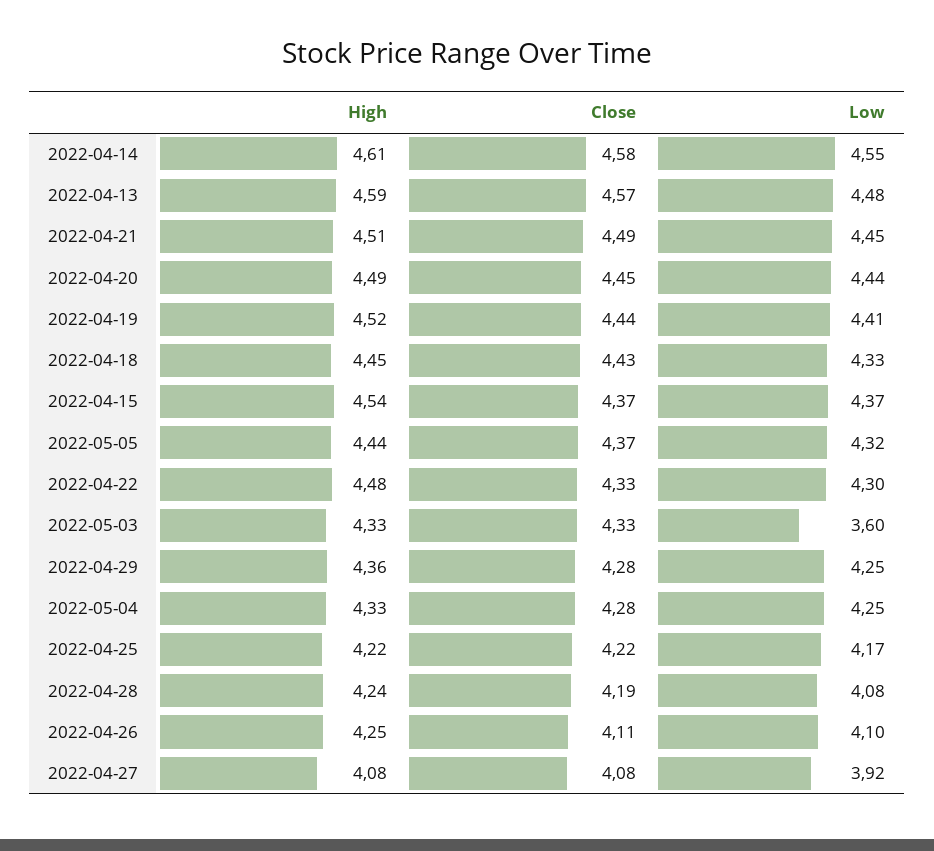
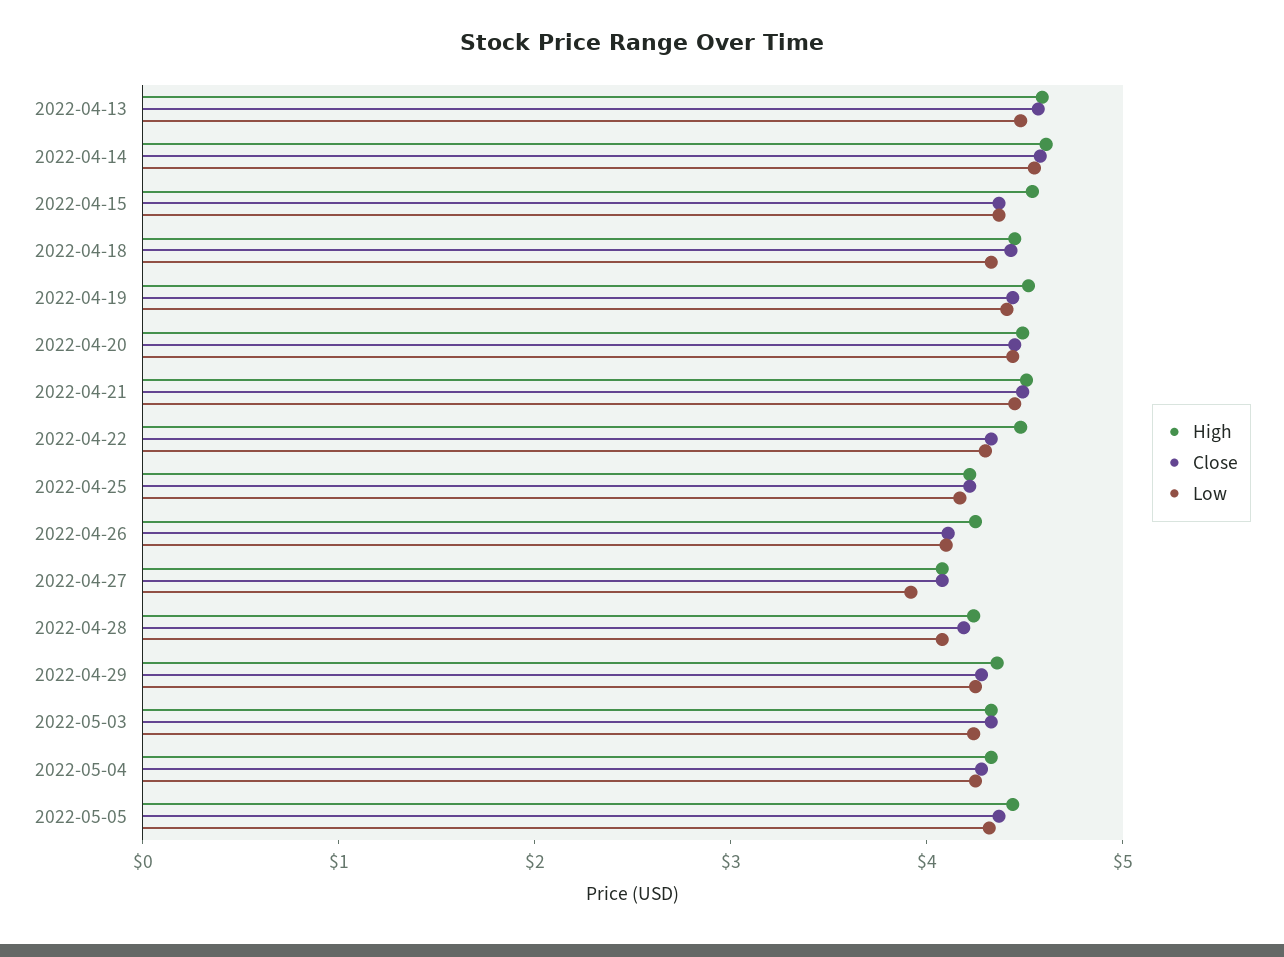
  {
    "High": {
      "2022-04-14": 4.61,
      "2022-04-13": 4.59,
      "2022-04-21": 4.51,
      "2022-04-20": 4.49,
      "2022-04-19": 4.52,
      "2022-04-18": 4.45,
      "2022-04-15": 4.54,
      "2022-05-05": 4.44,
      "2022-04-22": 4.48,
      "2022-05-03": 4.33,
      "2022-04-29": 4.36,
      "2022-05-04": 4.33,
      "2022-04-25": 4.22,
      "2022-04-28": 4.24,
      "2022-04-26": 4.25,
      "2022-04-27": 4.08
    },
    "Close": {
      "2022-04-14": 4.58,
      "2022-04-13": 4.57,
      "2022-04-21": 4.49,
      "2022-04-20": 4.45,
      "2022-04-19": 4.44,
      "2022-04-18": 4.43,
      "2022-04-15": 4.37,
      "2022-05-05": 4.37,
      "2022-04-22": 4.33,
      "2022-05-03": 4.33,
      "2022-04-29": 4.28,
      "2022-05-04": 4.28,
      "2022-04-25": 4.22,
      "2022-04-28": 4.19,
      "2022-04-26": 4.11,
      "2022-04-27": 4.08
    },
    "Low": {
      "2022-04-14": 4.55,
      "2022-04-13": 4.48,
      "2022-04-21": 4.45,
      "2022-04-20": 4.44,
      "2022-04-19": 4.41,
      "2022-04-18": 4.33,
      "2022-04-15": 4.37,
      "2022-05-05": 4.32,
      "2022-04-22": 4.3,
-     "2022-05-03": 3.6,
+     "2022-05-03": 4.2,
      "2022-04-29": 4.25,
      "2022-05-04": 4.25,
      "2022-04-25": 4.17,
      "2022-04-28": 4.08,
      "2022-04-26": 4.1,
      "2022-04-27": 3.92
    }
  }

